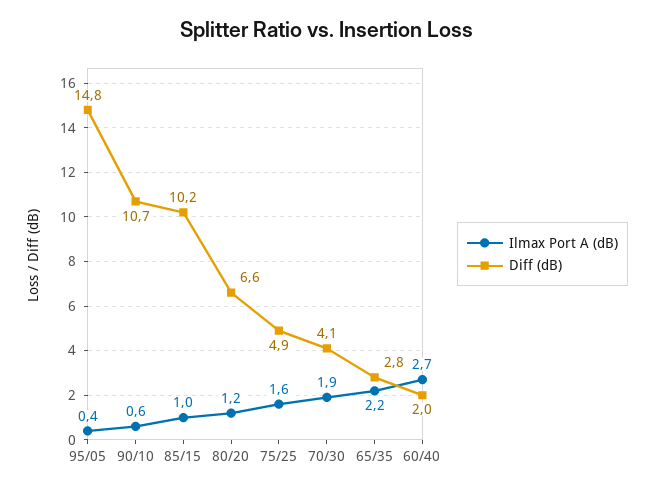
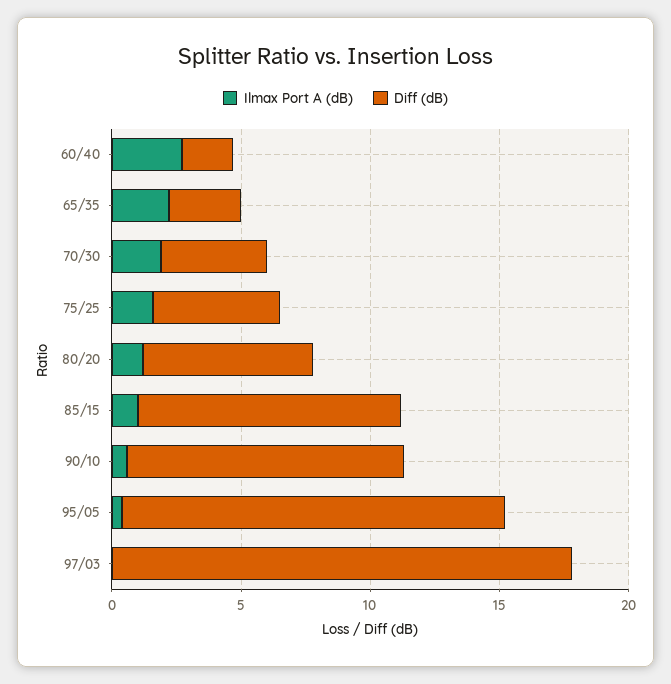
  {
    "Ilmax Port A (dB)": {
      "95/05": 0.4,
      "90/10": 0.6,
      "85/15": 1,
      "80/20": 1.2,
      "75/25": 1.6,
      "70/30": 1.9,
      "65/35": 2.2,
-     "60/40": 2.7
+     "60/40": 2.7,
+     "97/03": 0
    },
    "Diff (dB)": {
      "95/05": 14.8,
      "90/10": 10.7,
      "85/15": 10.2,
      "80/20": 6.6,
      "75/25": 4.9,
      "70/30": 4.1,
      "65/35": 2.8,
-     "60/40": 2
+     "60/40": 2,
+     "97/03": 18
    }
  }

